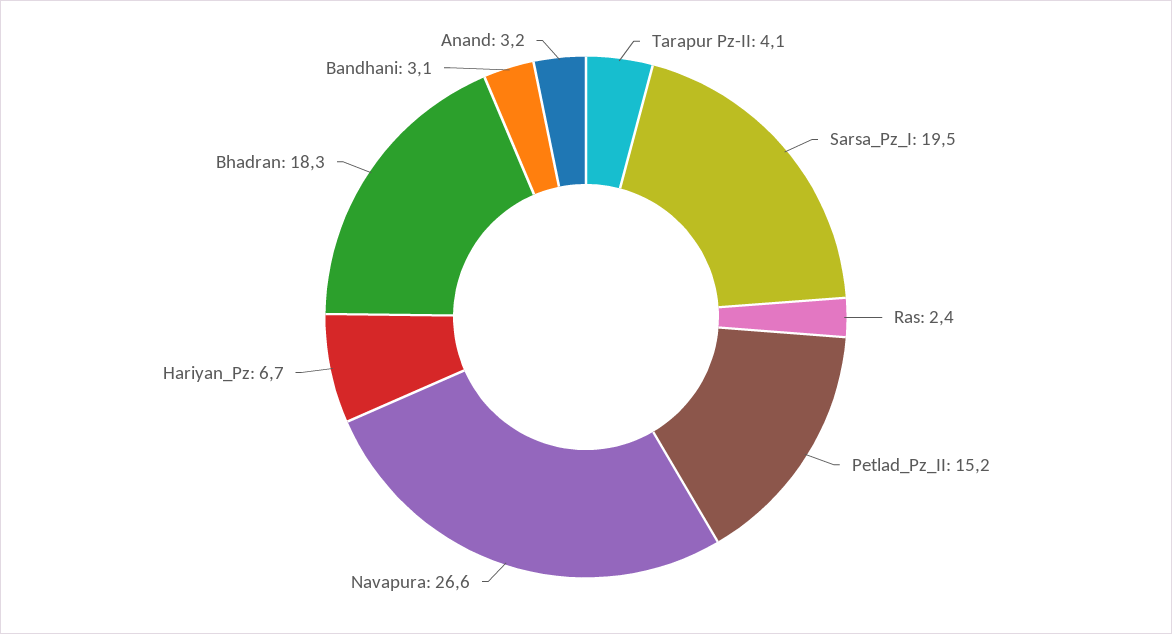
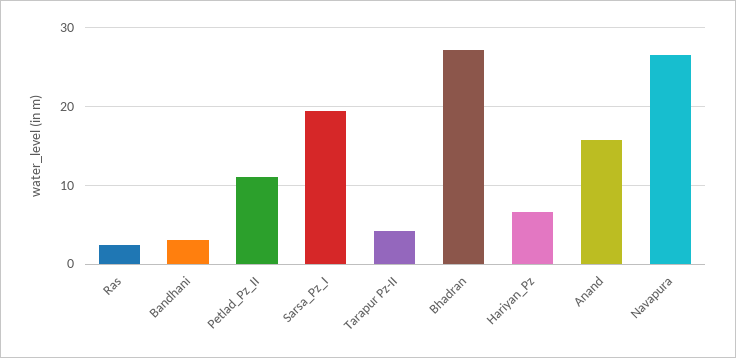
  {
    "Tarapur Pz-II": 4.1,
    "Sarsa_Pz_I": 19.5,
    "Ras": 2.4,
-   "Petlad_Pz_II": 15.2,
+   "Petlad_Pz_II": 11,
    "Navapura": 26.6,
    "Hariyan_Pz": 6.7,
-   "Bhadran": 18.3,
+   "Bhadran": 27,
    "Bandhani": 3.1,
-   "Anand": 3.2
+   "Anand": 16
  }

